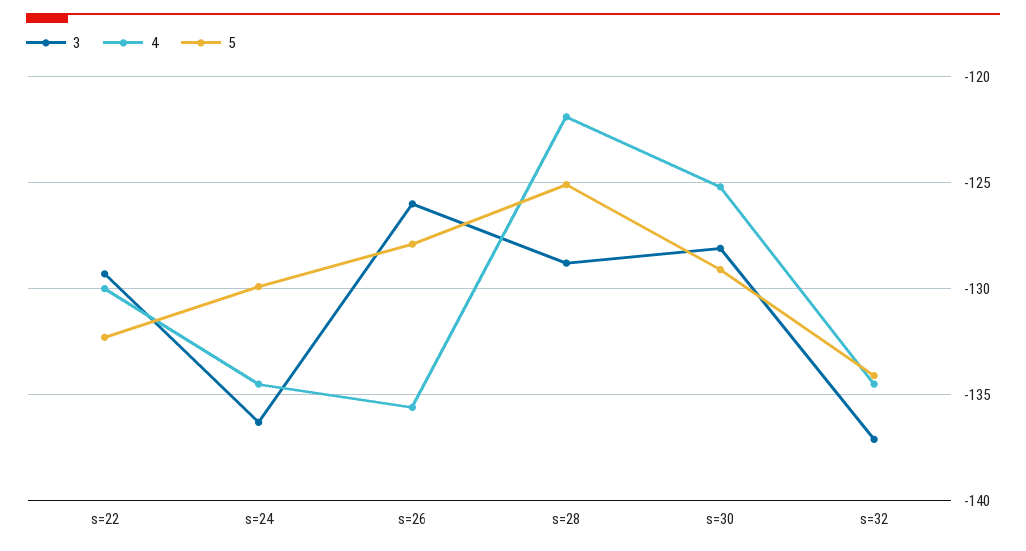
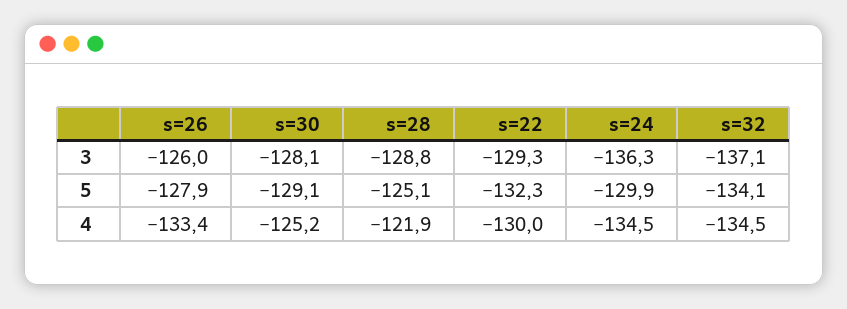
  {
    "3": {
      "s=22": -129.3,
      "s=24": -136.3,
      "s=26": -126,
      "s=28": -128.8,
      "s=30": -128.1,
      "s=32": -137.1
    },
    "4": {
      "s=22": -130,
      "s=24": -134.5,
-     "s=26": -135.5,
+     "s=26": -133.4,
      "s=28": -121.9,
      "s=30": -125.2,
      "s=32": -134.5
    },
    "5": {
      "s=22": -132.3,
      "s=24": -129.9,
      "s=26": -127.9,
      "s=28": -125.1,
      "s=30": -129.1,
      "s=32": -134.1
    }
  }

